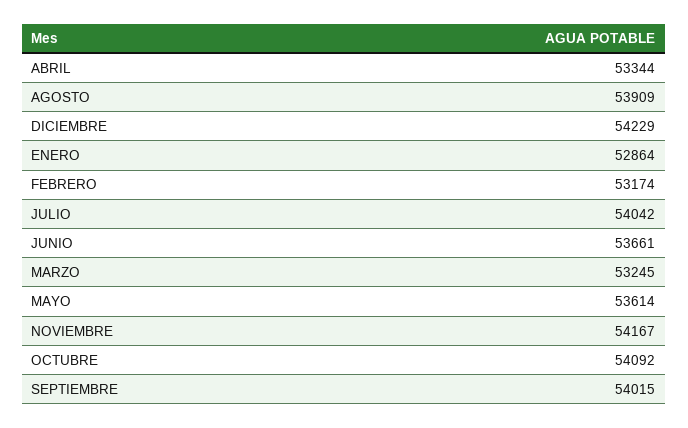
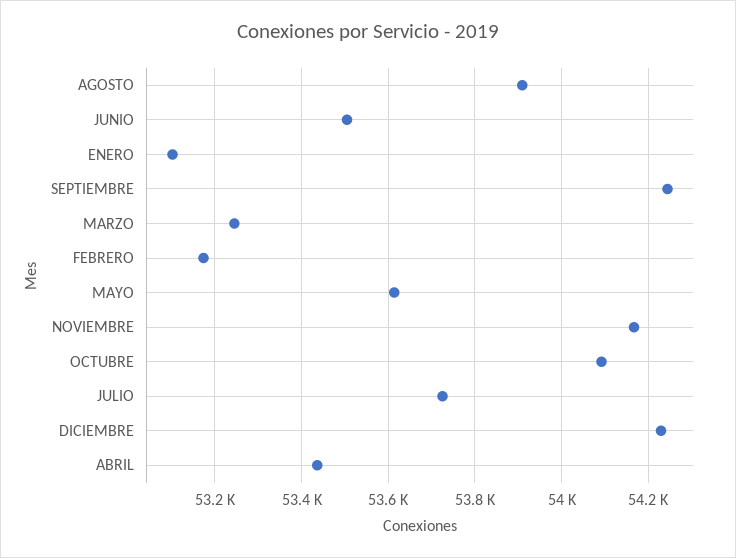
  {
-   "ABRIL": 53344,
+   "ABRIL": 53440,
    "AGOSTO": 53909,
    "DICIEMBRE": 54229,
-   "ENERO": 52864,
+   "ENERO": 53100,
    "FEBRERO": 53174,
-   "JULIO": 54042,
+   "JULIO": 53720,
-   "JUNIO": 53661,
+   "JUNIO": 53500,
    "MARZO": 53245,
    "MAYO": 53614,
    "NOVIEMBRE": 54167,
    "OCTUBRE": 54092,
-   "SEPTIEMBRE": 54015
+   "SEPTIEMBRE": 54240
  }

